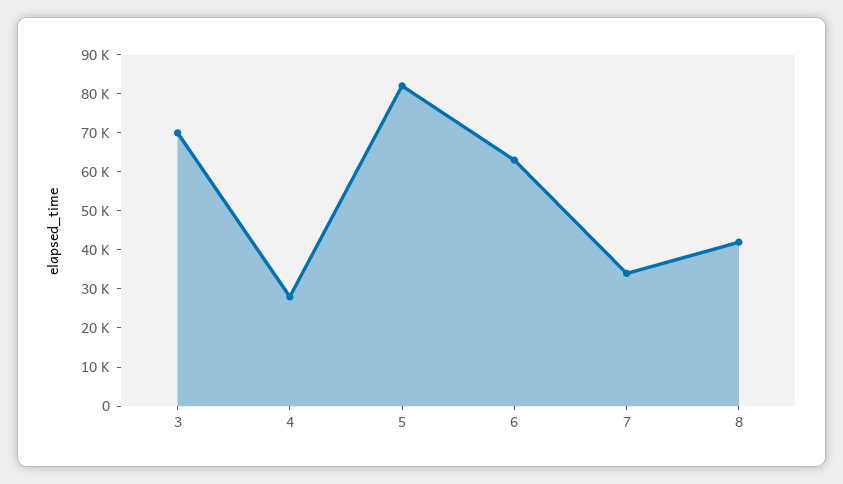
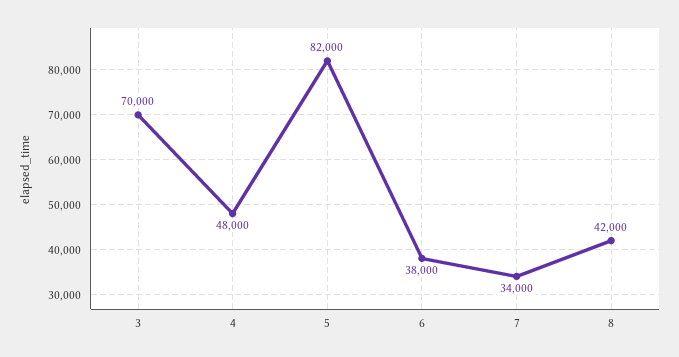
  {
    "3": 70000,
-   "4": 27500,
+   "4": 48000,
    "5": 82000,
-   "6": 62500,
+   "6": 38000,
    "7": 34000,
    "8": 42000
  }

